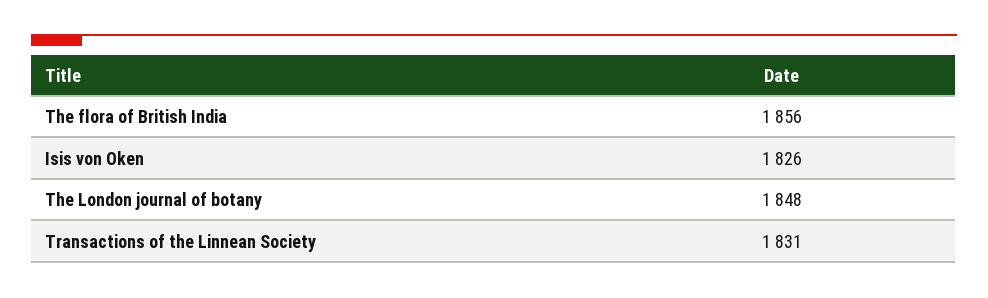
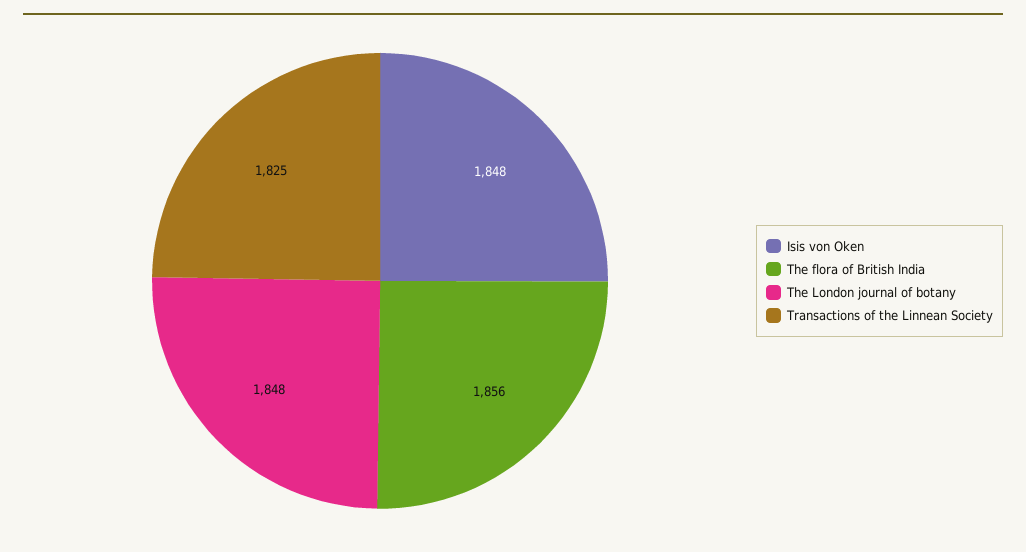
  {
    "The flora of British India": 1856,
-   "Isis von Oken": 1826,
+   "Isis von Oken": 1848,
    "The London journal of botany": 1848,
-   "Transactions of the Linnean Society": 1831
+   "Transactions of the Linnean Society": 1825
  }

